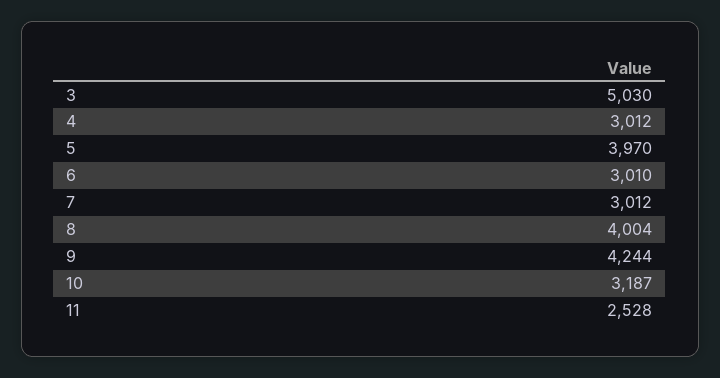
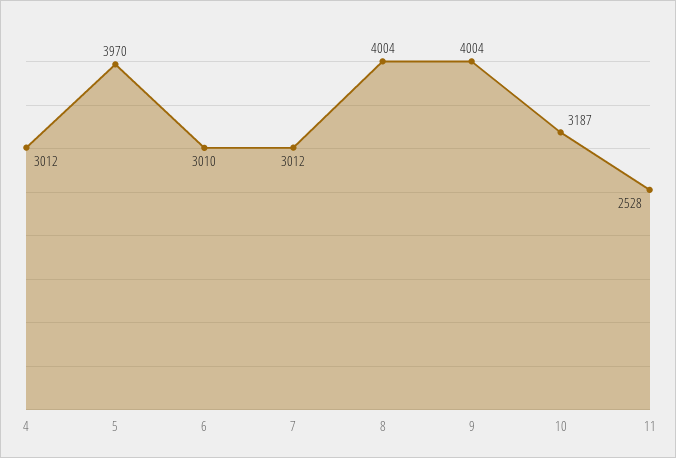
  {
-   "3": 5030,
    "4": 3012,
    "5": 3970,
    "6": 3010,
    "7": 3012,
    "8": 4004,
-   "9": 4244,
+   "9": 4004,
    "10": 3187,
    "11": 2528
  }

